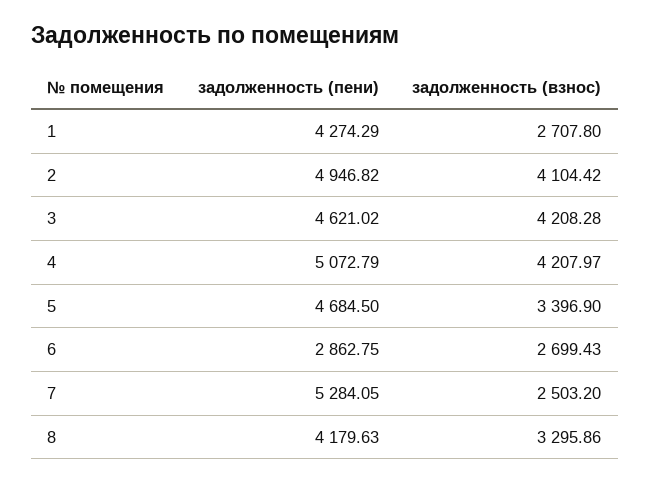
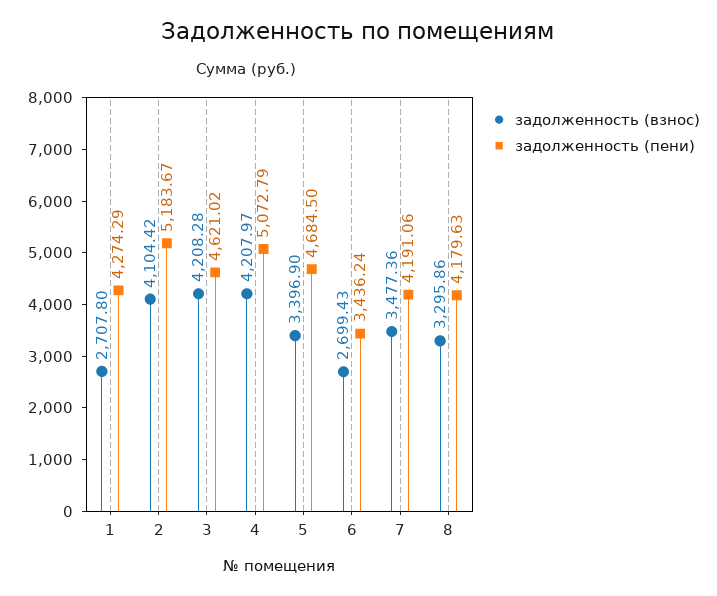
  {
    "задолженность (пени)": {
      "1": 4274.29,
-     "2": 4946.82,
+     "2": 5183.67,
      "3": 4621.02,
      "4": 5072.79,
      "5": 4684.5,
-     "6": 2862.75,
+     "6": 3436.24,
-     "7": 5284.05,
+     "7": 4191.06,
      "8": 4179.63
    },
    "задолженность (взнос)": {
      "1": 2707.8,
      "2": 4104.42,
      "3": 4208.28,
      "4": 4207.97,
      "5": 3396.9,
      "6": 2699.43,
-     "7": 2503.2,
+     "7": 3477.36,
      "8": 3295.86
    }
  }

